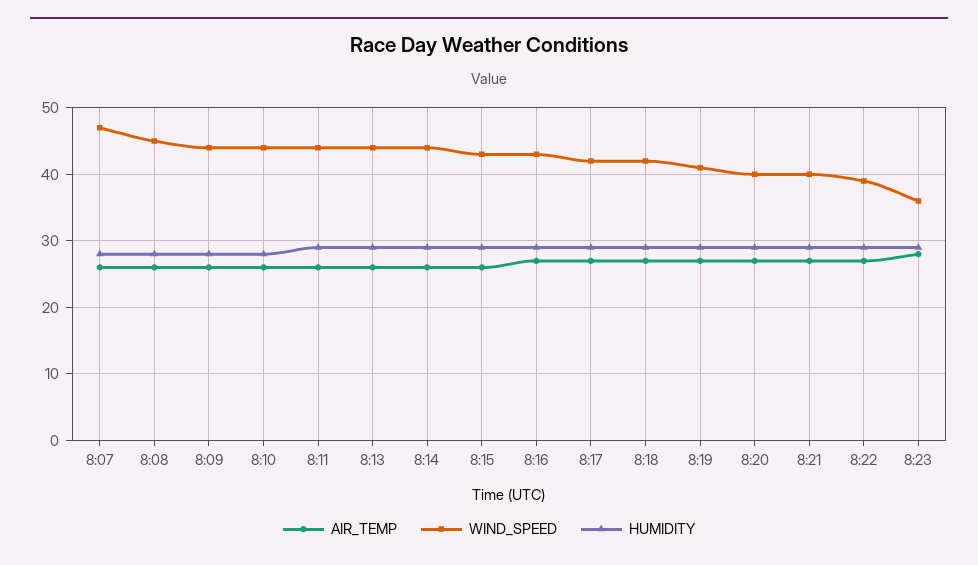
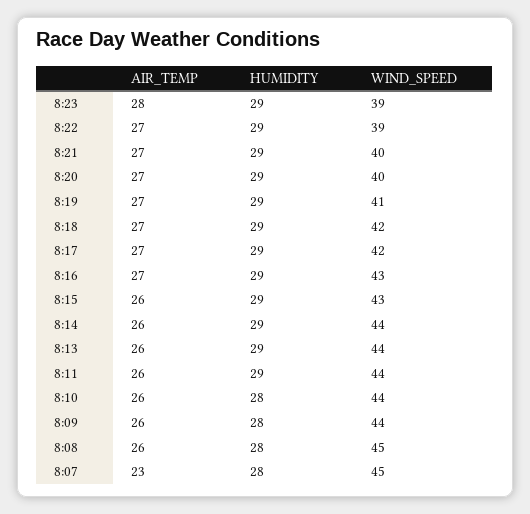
  {
    "AIR_TEMP": {
-     "8:07": 26,
+     "8:07": 23,
      "8:08": 26,
      "8:09": 26,
      "8:10": 26,
      "8:11": 26,
      "8:13": 26,
      "8:14": 26,
      "8:15": 26,
      "8:16": 27,
      "8:17": 27,
      "8:18": 27,
      "8:19": 27,
      "8:20": 27,
      "8:21": 27,
      "8:22": 27,
      "8:23": 28
    },
    "WIND_SPEED": {
-     "8:07": 47,
+     "8:07": 45,
      "8:08": 45,
      "8:09": 44,
      "8:10": 44,
      "8:11": 44,
      "8:13": 44,
      "8:14": 44,
      "8:15": 43,
      "8:16": 43,
      "8:17": 42,
      "8:18": 42,
      "8:19": 41,
      "8:20": 40,
      "8:21": 40,
      "8:22": 39,
-     "8:23": 36
+     "8:23": 39
    },
    "HUMIDITY": {
      "8:07": 28,
      "8:08": 28,
      "8:09": 28,
      "8:10": 28,
      "8:11": 29,
      "8:13": 29,
      "8:14": 29,
      "8:15": 29,
      "8:16": 29,
      "8:17": 29,
      "8:18": 29,
      "8:19": 29,
      "8:20": 29,
      "8:21": 29,
      "8:22": 29,
      "8:23": 29
    }
  }

